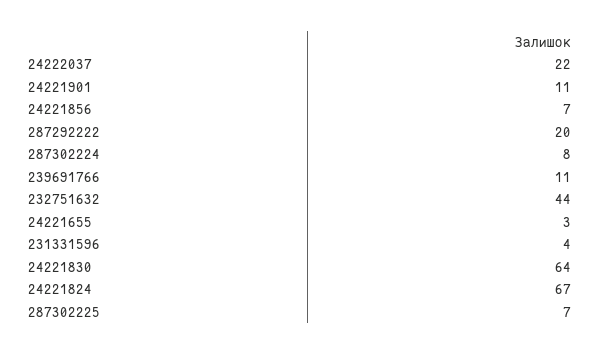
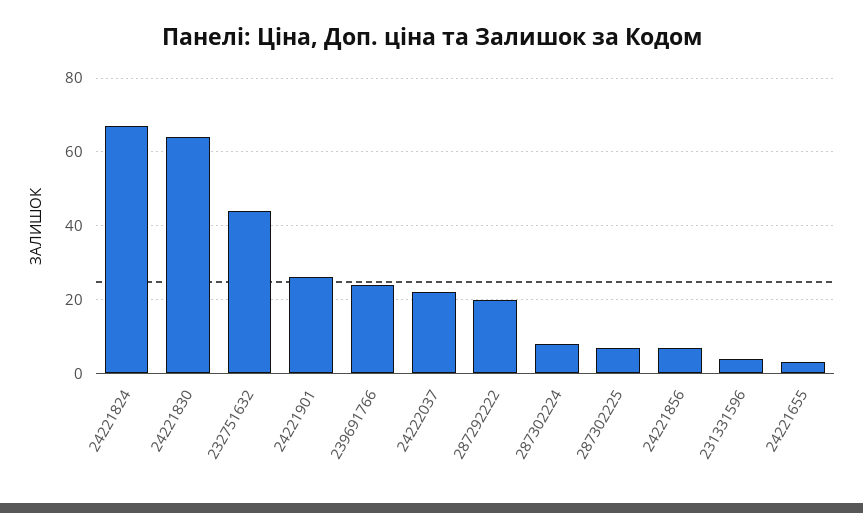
  {
    "24222037": 22,
-   "24221901": 11,
+   "24221901": 25,
    "24221856": 7,
    "287292222": 20,
    "287302224": 8,
-   "239691766": 11,
+   "239691766": 25,
    "232751632": 44,
    "24221655": 3,
    "231331596": 4,
    "24221830": 64,
    "24221824": 67,
    "287302225": 7
  }

